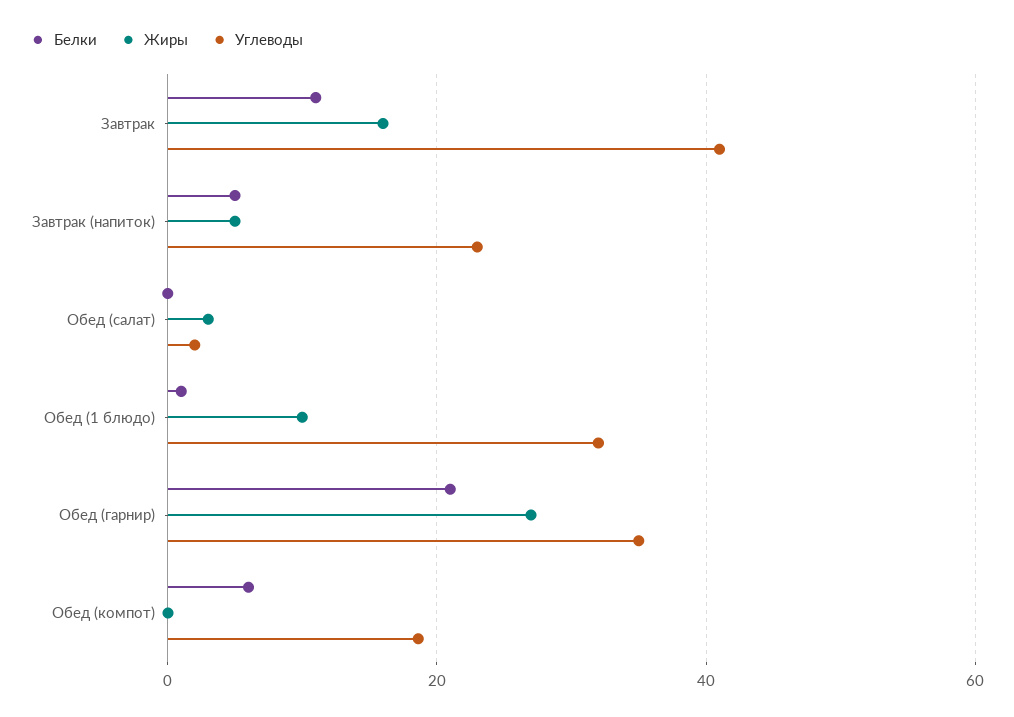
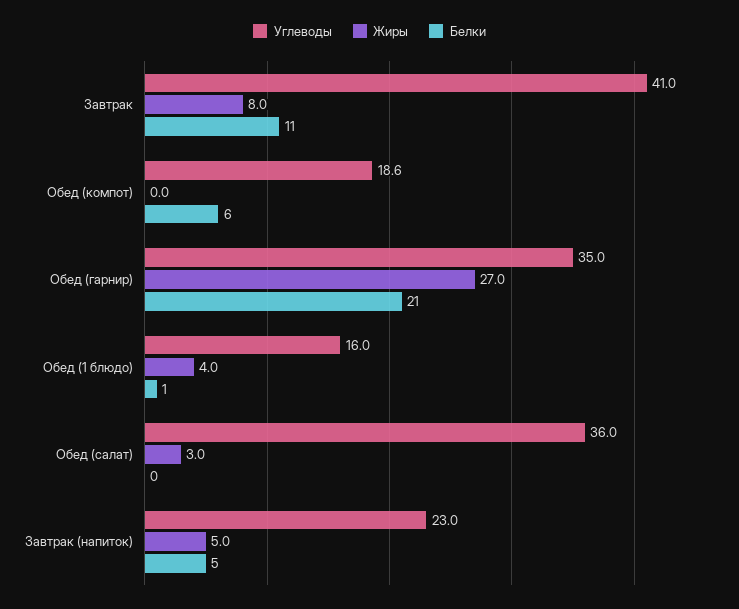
  {
    "Белки": {
      "Завтрак": 11,
      "Завтрак (напиток)": 5,
      "Обед (салат)": 0,
      "Обед (1 блюдо)": 1,
      "Обед (гарнир)": 21,
      "Обед (компот)": 6
    },
    "Жиры": {
-     "Завтрак": 16,
+     "Завтрак": 8,
      "Завтрак (напиток)": 5,
      "Обед (салат)": 3,
-     "Обед (1 блюдо)": 10,
+     "Обед (1 блюдо)": 4,
      "Обед (гарнир)": 27,
      "Обед (компот)": 0
    },
    "Углеводы": {
      "Завтрак": 41,
      "Завтрак (напиток)": 23,
-     "Обед (салат)": 2,
+     "Обед (салат)": 36,
-     "Обед (1 блюдо)": 32,
+     "Обед (1 блюдо)": 16,
      "Обед (гарнир)": 35,
      "Обед (компот)": 18.6
    }
  }

